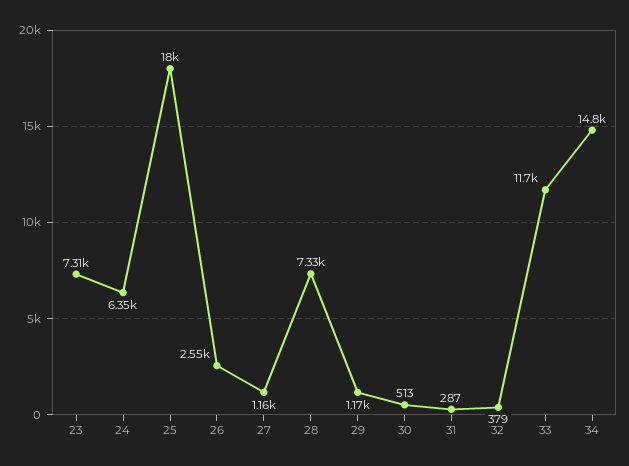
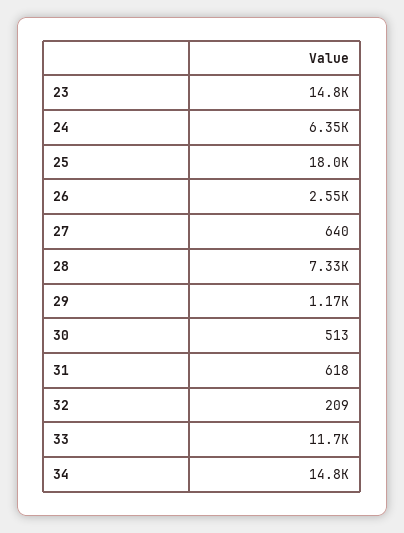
  {
-   "23": 7310,
+   "23": 14800,
    "24": 6350,
    "25": 18000,
    "26": 2550,
-   "27": 1160,
+   "27": 640,
    "28": 7330,
    "29": 1170,
    "30": 513,
-   "31": 287,
+   "31": 618,
-   "32": 379,
+   "32": 209,
    "33": 11700,
    "34": 14800
  }

